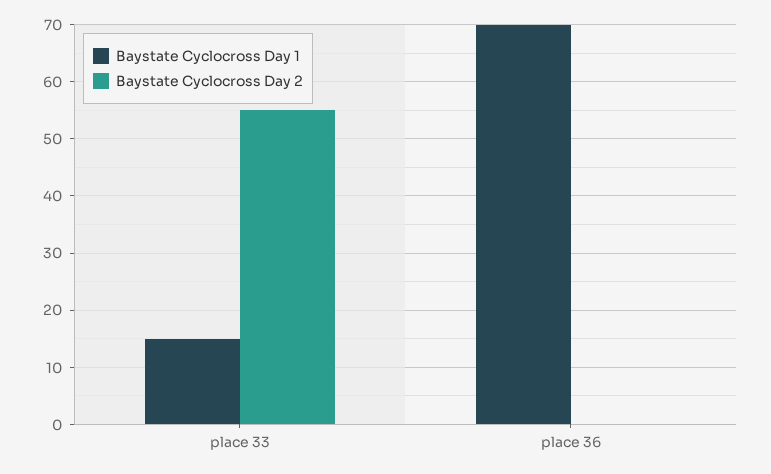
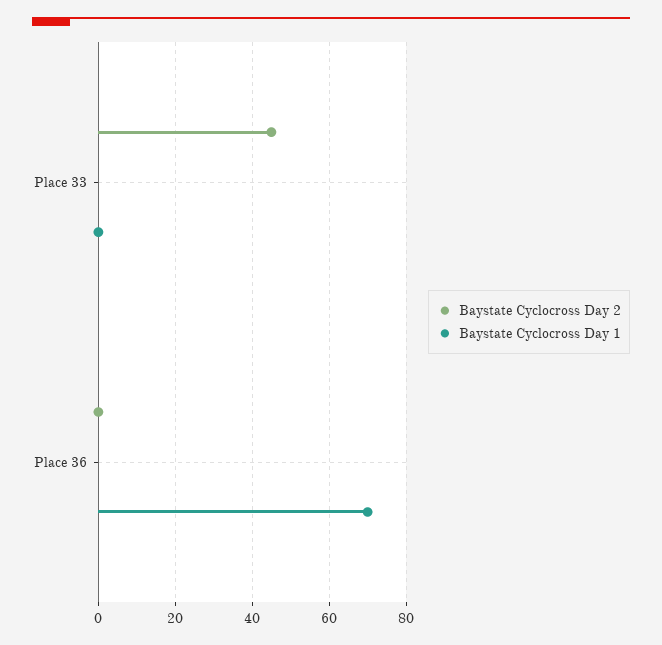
  {
    "Baystate Cyclocross Day 1": {
-     "place 33": 15,
+     "place 33": 0,
      "place 36": 70
    },
    "Baystate Cyclocross Day 2": {
-     "place 33": 55,
+     "place 33": 45,
      "place 36": 0
    }
  }

